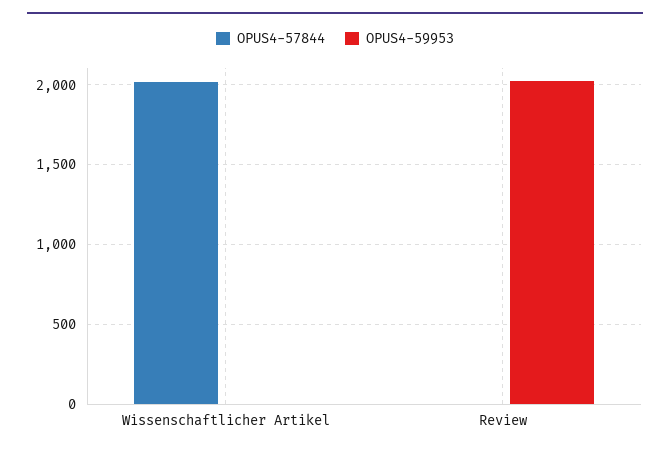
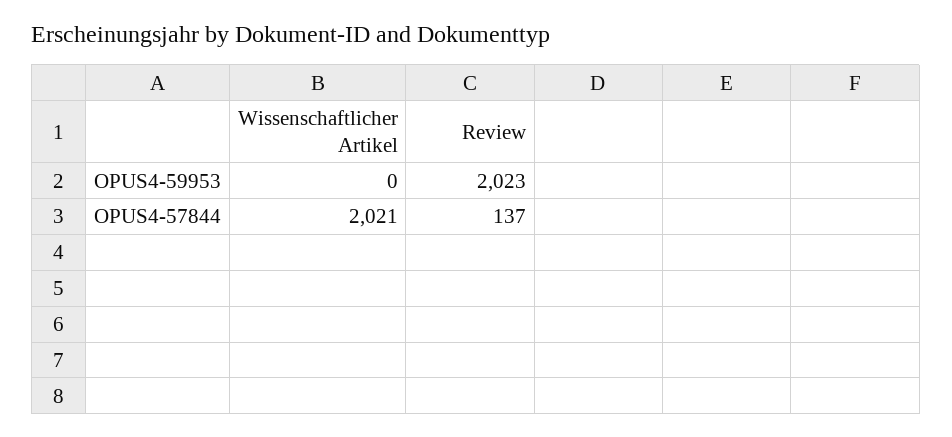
  {
    "OPUS4-57844": {
      "Wissenschaftlicher Artikel": 2021,
-     "Review": 0
+     "Review": 137
    },
    "OPUS4-59953": {
      "Wissenschaftlicher Artikel": 0,
      "Review": 2023
    }
  }

